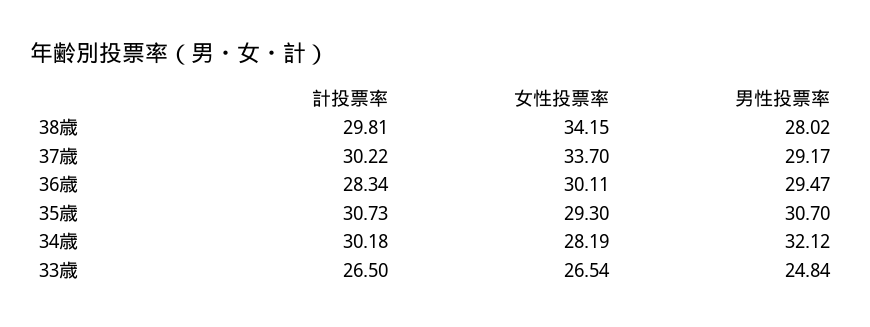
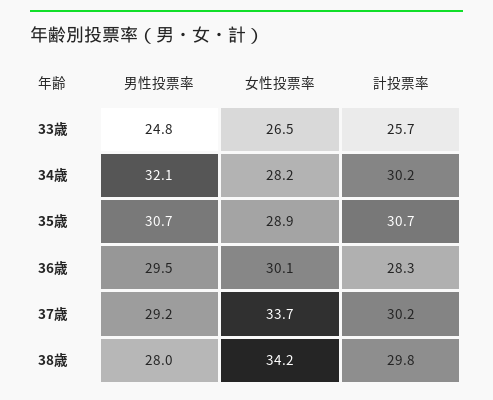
  {
    "計投票率": {
      "38歳": 29.81,
      "37歳": 30.22,
      "36歳": 28.34,
      "35歳": 30.73,
      "34歳": 30.18,
-     "33歳": 26.5
+     "33歳": 25.7
    },
    "女性投票率": {
      "38歳": 34.15,
      "37歳": 33.7,
      "36歳": 30.11,
-     "35歳": 29.3,
+     "35歳": 28.9,
      "34歳": 28.19,
      "33歳": 26.54
    },
    "男性投票率": {
      "38歳": 28.02,
      "37歳": 29.17,
      "36歳": 29.47,
      "35歳": 30.7,
      "34歳": 32.12,
      "33歳": 24.84
    }
  }

